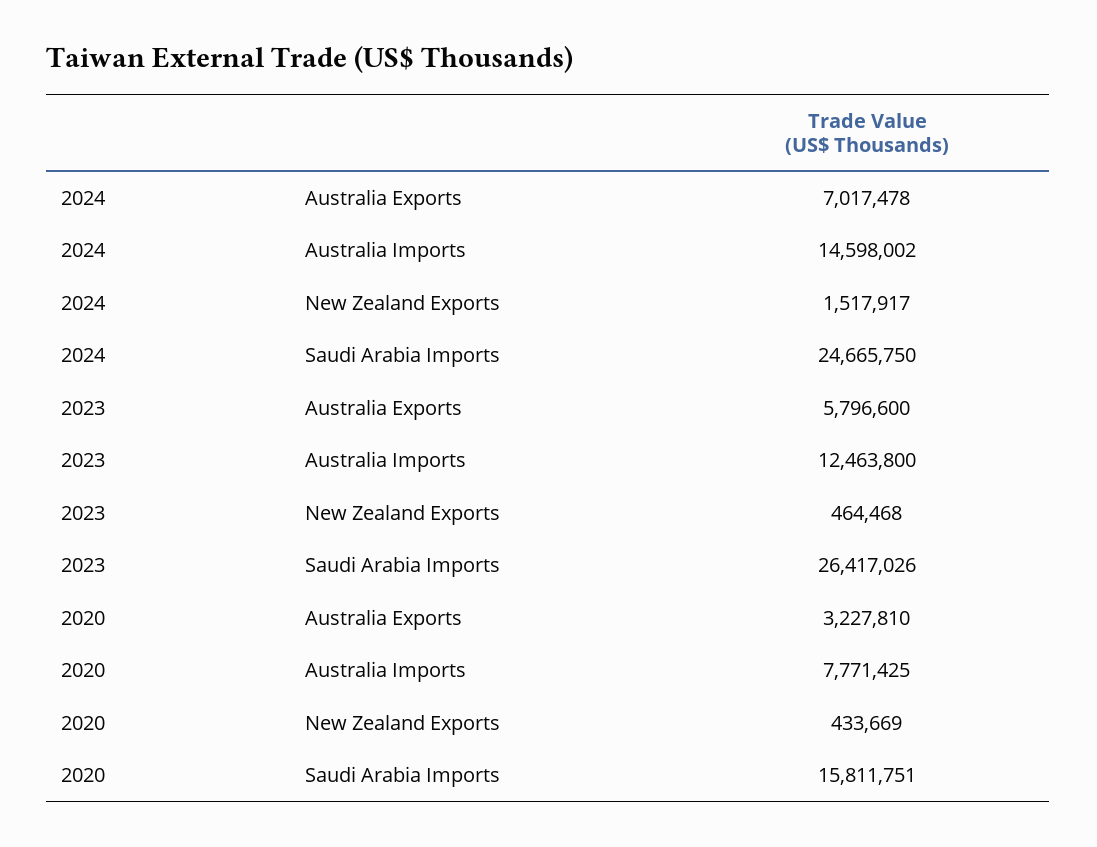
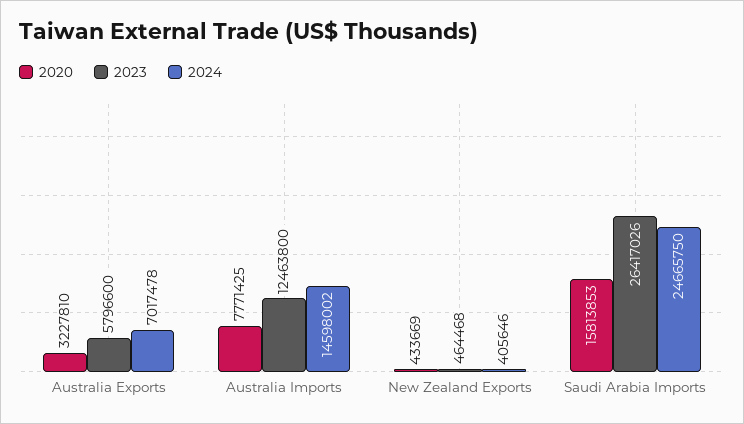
  {
    "2024": {
      "Australia Exports": 7017478,
      "Australia Imports": 14598002,
-     "New Zealand Exports": 1517917,
+     "New Zealand Exports": 405646,
      "Saudi Arabia Imports": 24665750
    },
    "2023": {
      "Australia Exports": 5796600,
      "Australia Imports": 12463800,
      "New Zealand Exports": 464468,
      "Saudi Arabia Imports": 26417026
    },
    "2020": {
      "Australia Exports": 3227810,
      "Australia Imports": 7771425,
      "New Zealand Exports": 433669,
-     "Saudi Arabia Imports": 15811751
+     "Saudi Arabia Imports": 15813853
    }
  }

